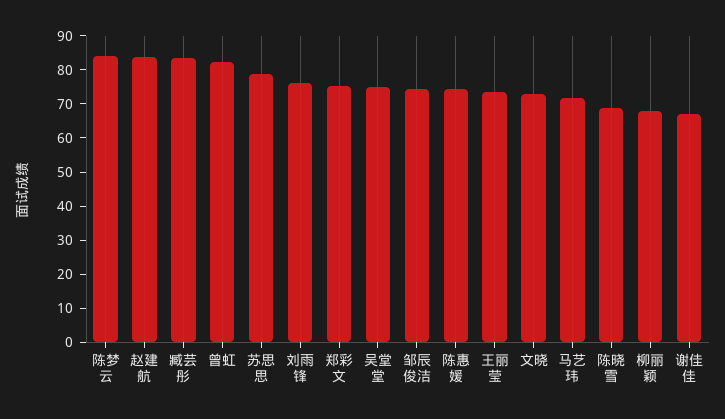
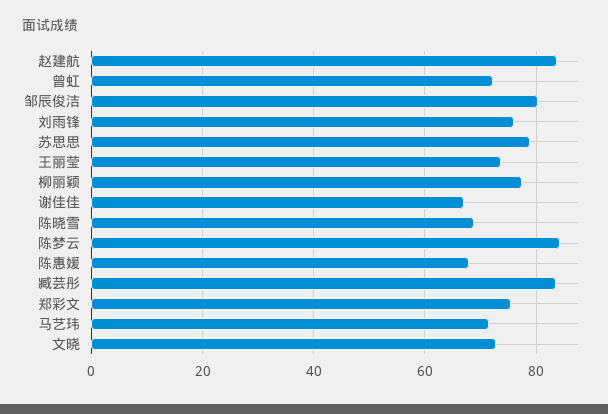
  {
    "陈梦云": 84,
    "赵建航": 84,
    "臧芸彤": 84,
-   "曾虹": 82.5,
+   "曾虹": 72,
    "苏思思": 78,
    "刘雨锋": 76,
    "郑彩文": 76,
-   "吴堂堂": 75,
-   "邹辰俊洁": 75,
+   "邹辰俊洁": 80,
-   "陈惠媛": 75,
+   "陈惠媛": 68,
    "王丽莹": 74,
    "文晓": 72,
    "马艺玮": 72,
    "陈晓雪": 68,
-   "柳丽颖": 67.5,
+   "柳丽颖": 78,
    "谢佳佳": 68
  }

